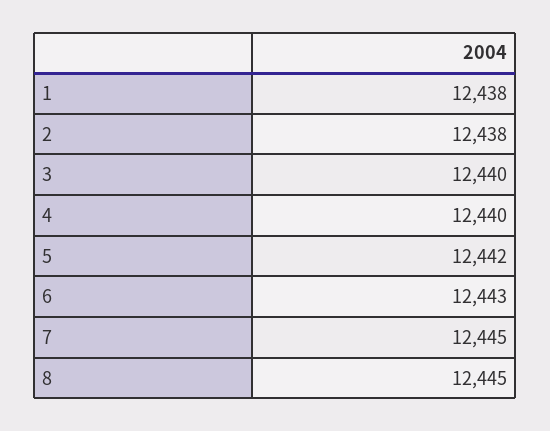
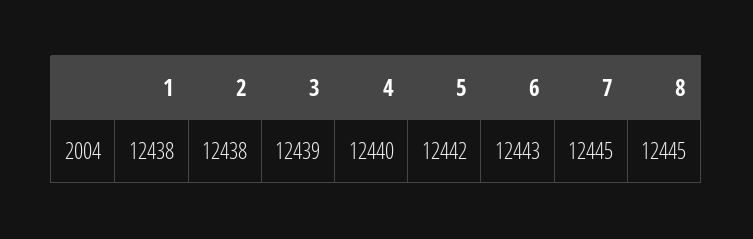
  {
    "1": 12438,
    "2": 12438,
-   "3": 12440,
+   "3": 12439,
    "4": 12440,
    "5": 12442,
    "6": 12443,
    "7": 12445,
    "8": 12445
  }

